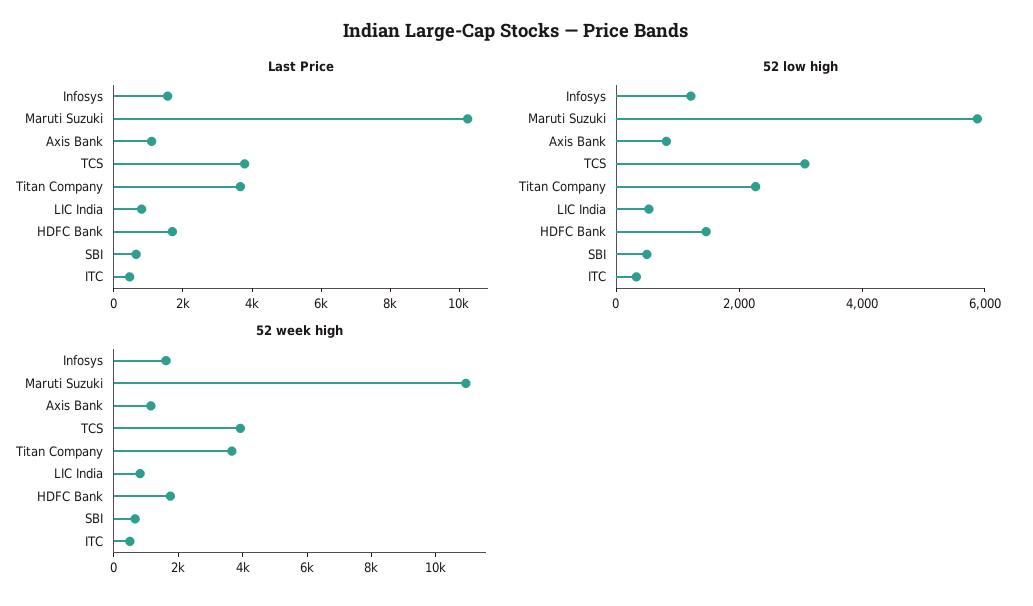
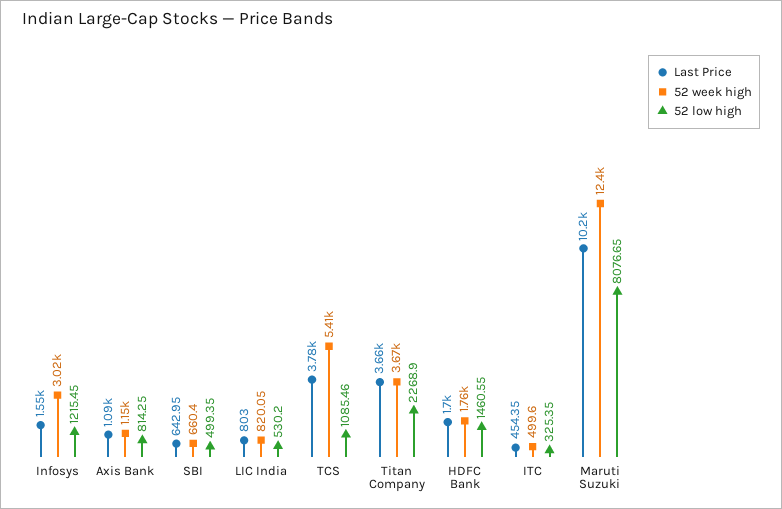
  {
    "Last Price": {
      "Infosys": 1550,
      "Maruti Suzuki": 10200,
      "Axis Bank": 1090,
      "TCS": 3780,
      "Titan Company": 3660,
      "LIC India": 803,
      "HDFC Bank": 1700,
      "SBI": 642.95,
      "ITC": 454.35
    },
    "52 low high": {
      "Infosys": 1215.45,
-     "Maruti Suzuki": 6000,
+     "Maruti Suzuki": 8076.65,
      "Axis Bank": 814.25,
-     "TCS": 3000,
+     "TCS": 1085.46,
      "Titan Company": 2268.9,
      "LIC India": 530.2,
      "HDFC Bank": 1460.55,
      "SBI": 499.35,
      "ITC": 325.35
    },
    "52 week high": {
-     "Infosys": 1500,
+     "Infosys": 3020,
-     "Maruti Suzuki": 11000,
+     "Maruti Suzuki": 12400,
      "Axis Bank": 1150,
-     "TCS": 4000,
+     "TCS": 5410,
      "Titan Company": 3670,
      "LIC India": 820.05,
      "HDFC Bank": 1760,
      "SBI": 660.4,
      "ITC": 499.6
    }
  }

